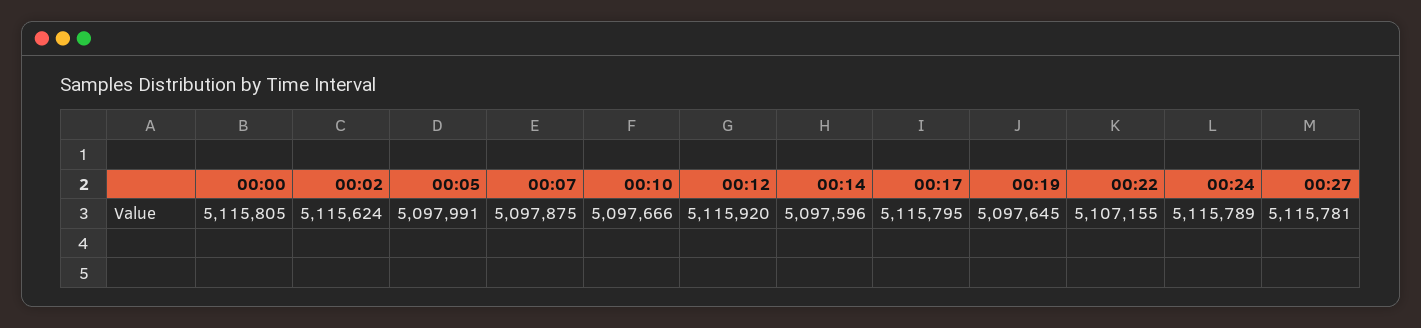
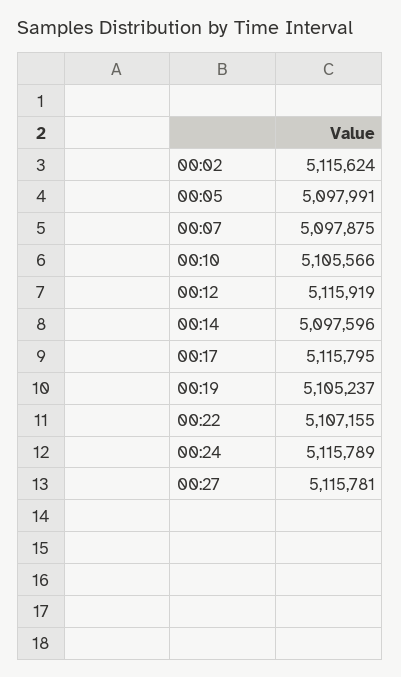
  {
-   "00:00": 5115805,
    "00:02": 5115624,
    "00:05": 5097991,
    "00:07": 5097875,
-   "00:10": 5097666,
+   "00:10": 5105566,
-   "00:12": 5115920,
+   "00:12": 5115919,
    "00:14": 5097596,
    "00:17": 5115795,
-   "00:19": 5097645,
+   "00:19": 5105237,
    "00:22": 5107155,
    "00:24": 5115789,
    "00:27": 5115781
  }

